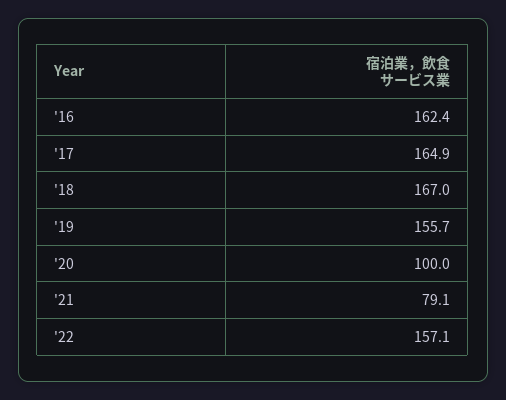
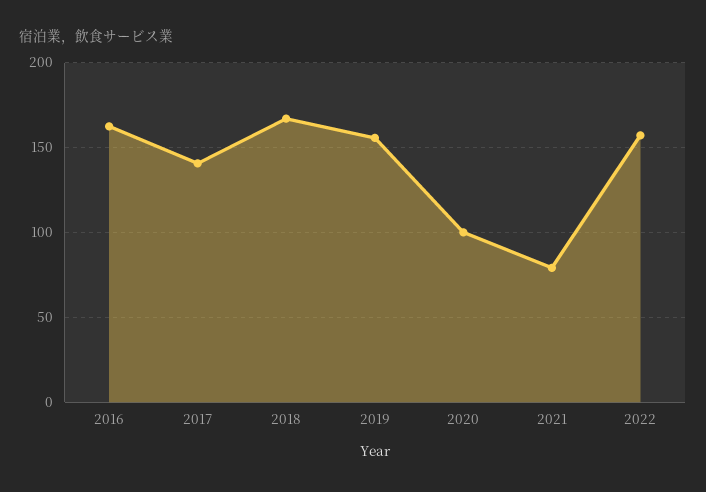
  {
    "'16": 162.4,
-   "'17": 164.9,
+   "'17": 140,
    "'18": 167,
    "'19": 155.7,
    "'20": 100,
    "'21": 79.1,
    "'22": 157.1
  }

